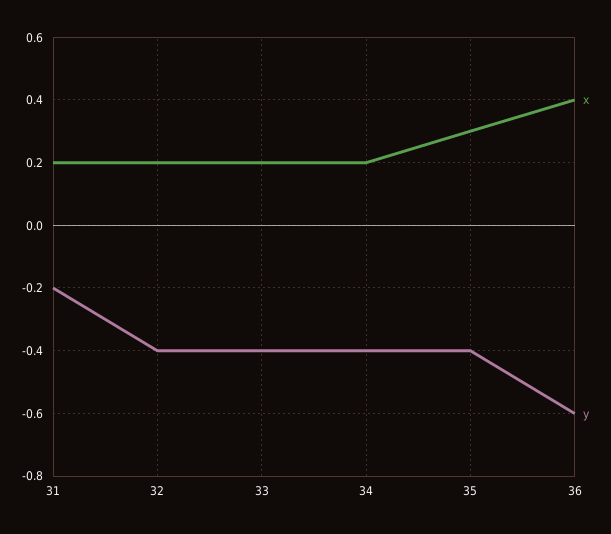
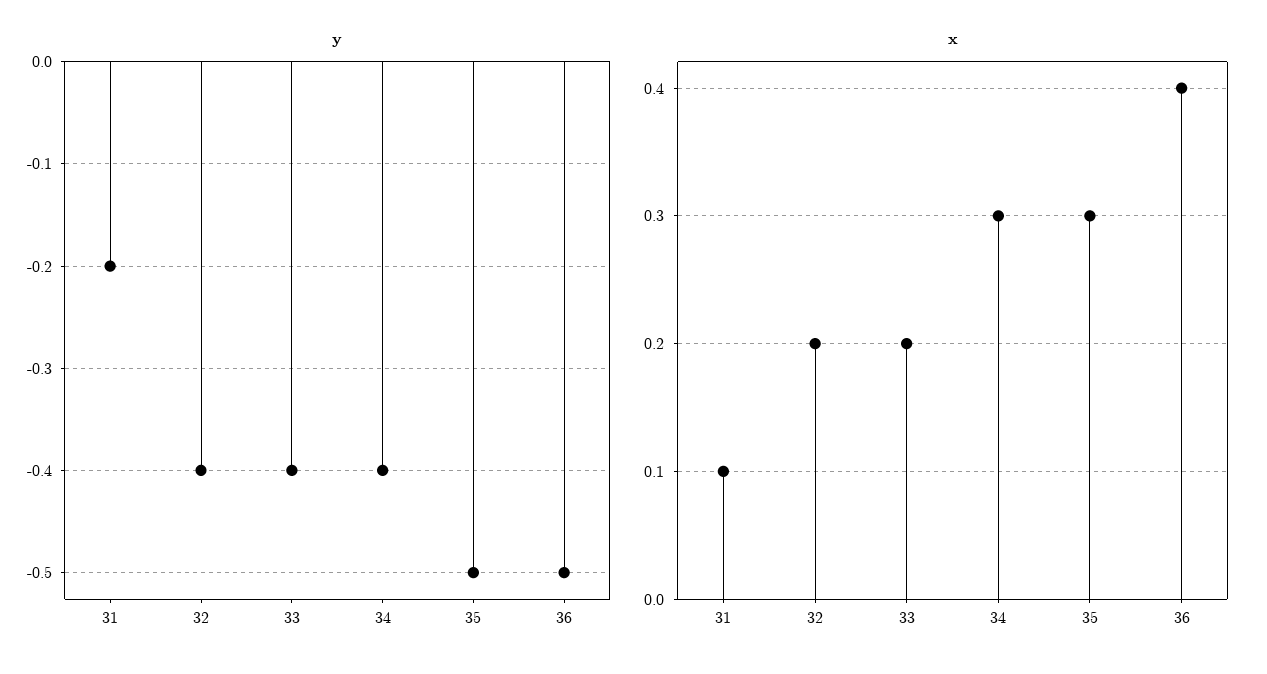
  {
    "x": {
-     "31": 0.2,
+     "31": 0.1,
      "32": 0.2,
      "33": 0.2,
-     "34": 0.2,
+     "34": 0.3,
      "35": 0.3,
      "36": 0.4
    },
    "y": {
      "31": -0.2,
      "32": -0.4,
      "33": -0.4,
      "34": -0.4,
-     "35": -0.4,
+     "35": -0.5,
-     "36": -0.6
+     "36": -0.5
    }
  }

